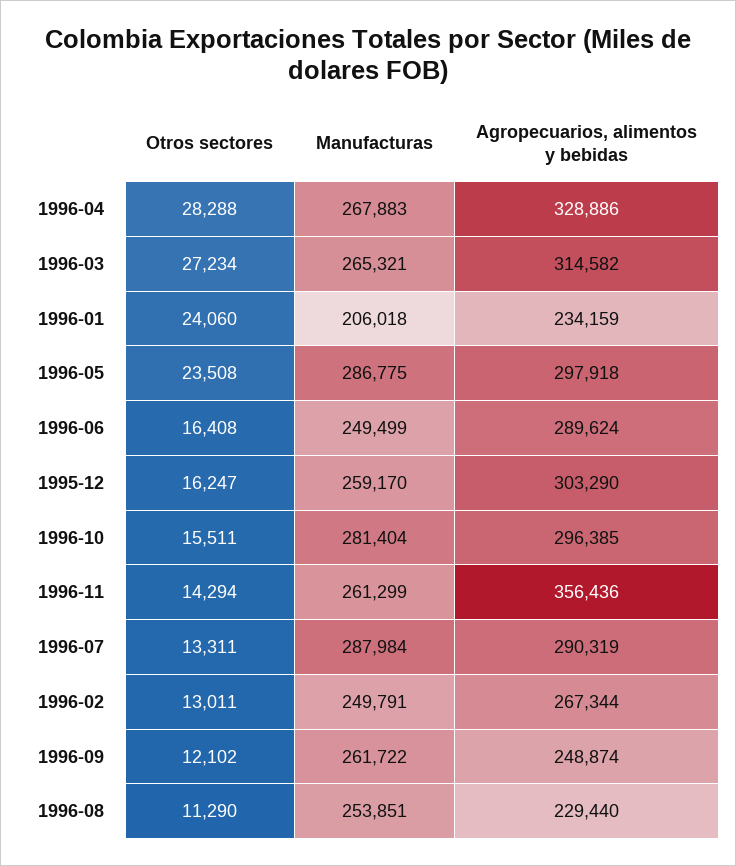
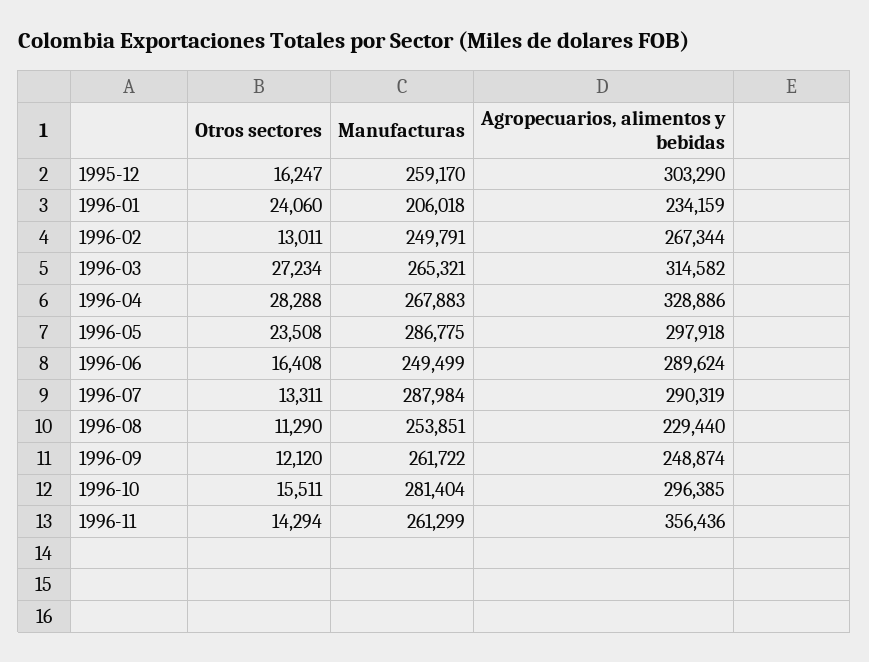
  {
    "Otros sectores": {
      "1996-04": 28288,
      "1996-03": 27234,
      "1996-01": 24060,
      "1996-05": 23508,
      "1996-06": 16408,
      "1995-12": 16247,
      "1996-10": 15511,
      "1996-11": 14294,
      "1996-07": 13311,
      "1996-02": 13011,
-     "1996-09": 12102,
+     "1996-09": 12120,
      "1996-08": 11290
    },
    "Manufacturas": {
      "1996-04": 267883,
      "1996-03": 265321,
      "1996-01": 206018,
      "1996-05": 286775,
      "1996-06": 249499,
      "1995-12": 259170,
      "1996-10": 281404,
      "1996-11": 261299,
      "1996-07": 287984,
      "1996-02": 249791,
      "1996-09": 261722,
      "1996-08": 253851
    },
    "Agropecuarios, alimentos y bebidas": {
      "1996-04": 328886,
      "1996-03": 314582,
      "1996-01": 234159,
      "1996-05": 297918,
      "1996-06": 289624,
      "1995-12": 303290,
      "1996-10": 296385,
      "1996-11": 356436,
      "1996-07": 290319,
      "1996-02": 267344,
      "1996-09": 248874,
      "1996-08": 229440
    }
  }

